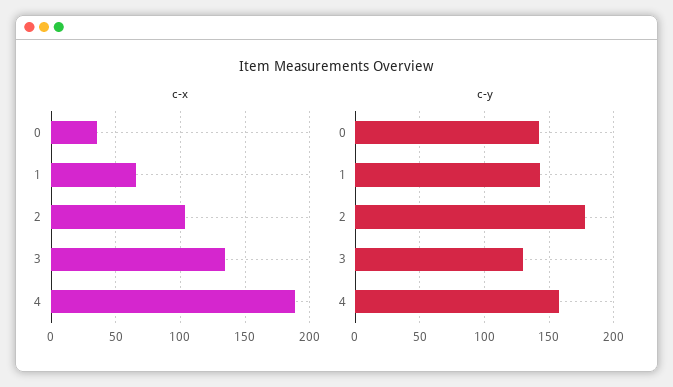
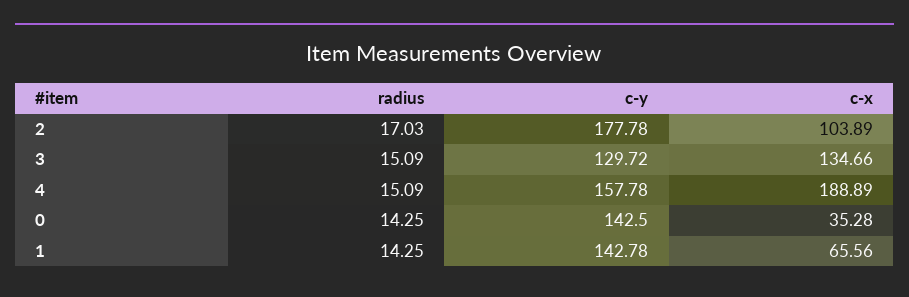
  {
    "c-x": {
      "0": 35.28,
      "1": 65.56,
      "2": 103.89,
      "3": 134.66,
      "4": 188.89
    },
    "c-y": {
      "0": 142.5,
      "1": 142.78,
      "2": 177.78,
      "3": 129.72,
      "4": 157.78
-   }
+   },
+   "radius": {
+     "2": 17.03,
+     "3": 15.09,
+     "4": 15.09,
+     "0": 14.25,
+     "1": 14.25
+   }
  }

